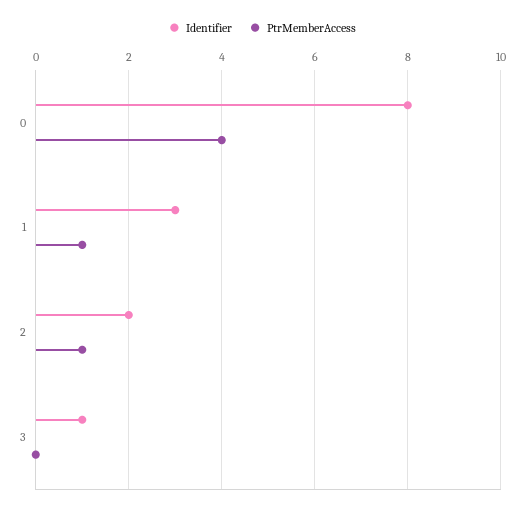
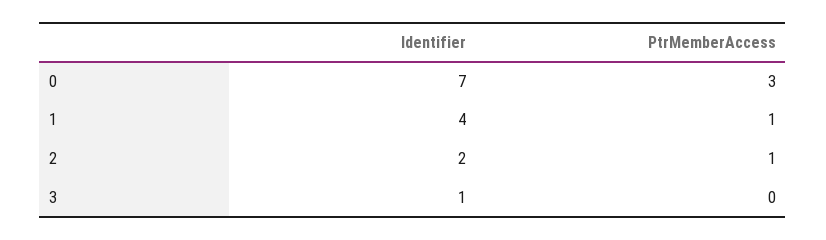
  {
    "Identifier": {
-     "0": 8,
+     "0": 7,
-     "1": 3,
+     "1": 4,
      "2": 2,
      "3": 1
    },
    "PtrMemberAccess": {
-     "0": 4,
+     "0": 3,
      "1": 1,
      "2": 1,
      "3": 0
    }
  }

